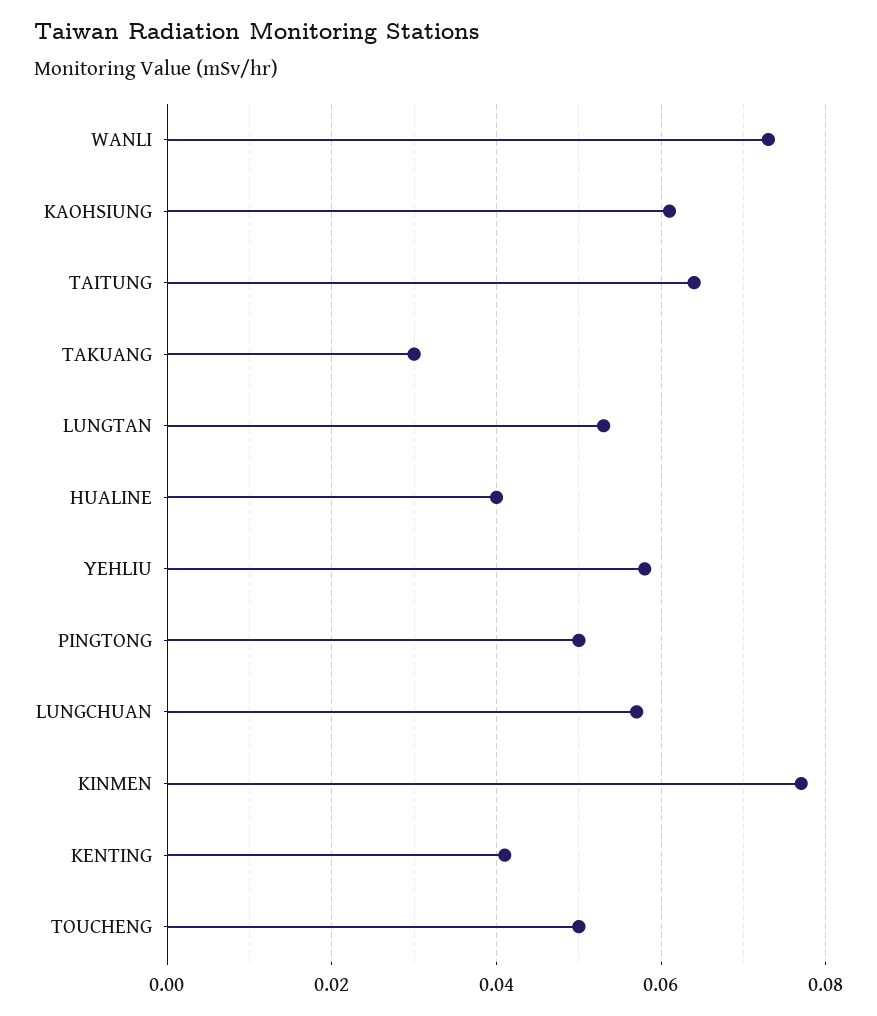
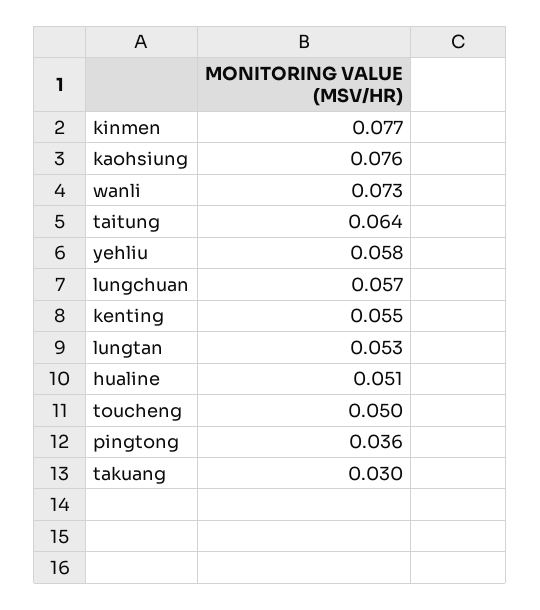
  {
    "WANLI": 0.073,
-   "KAOHSIUNG": 0.06,
+   "KAOHSIUNG": 0.076,
    "TAITUNG": 0.064,
    "TAKUANG": 0.03,
    "LUNGTAN": 0.053,
-   "HUALINE": 0.04,
+   "HUALINE": 0.051,
    "YEHLIU": 0.058,
-   "PINGTONG": 0.05,
+   "PINGTONG": 0.036,
    "LUNGCHUAN": 0.057,
    "KINMEN": 0.077,
-   "KENTING": 0.04,
+   "KENTING": 0.055,
    "TOUCHENG": 0.05
  }

